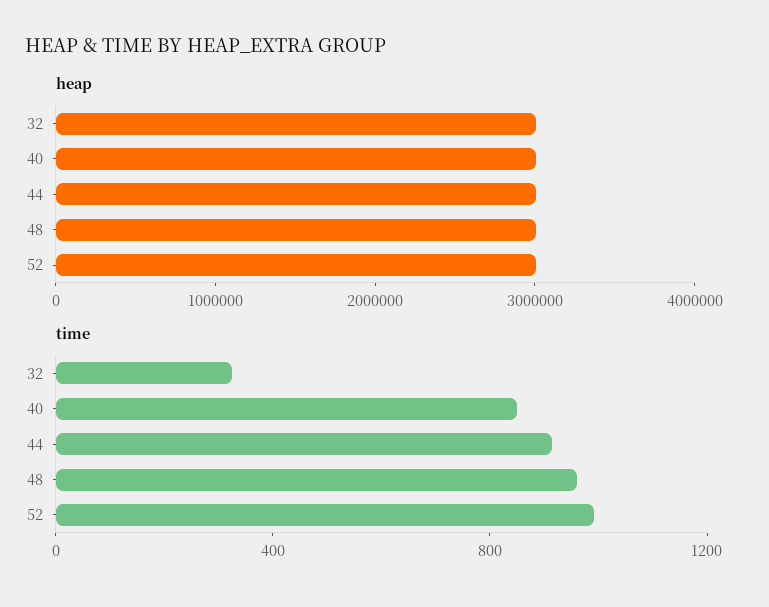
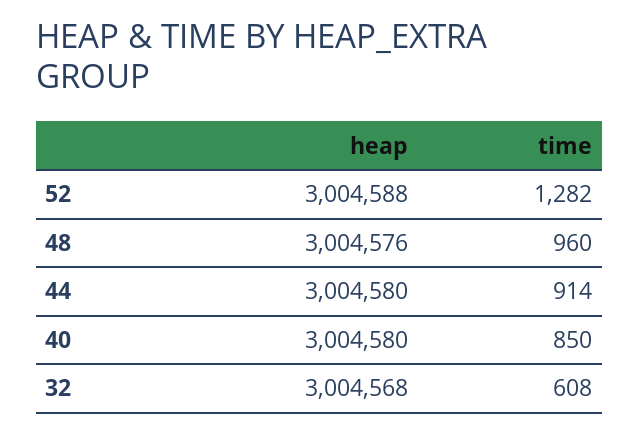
  {
    "heap": {
      "32": 3004568,
      "40": 3004580,
      "44": 3004580,
      "48": 3004576,
      "52": 3004588
    },
    "time": {
-     "32": 300,
+     "32": 608,
      "40": 850,
      "44": 914,
      "48": 960,
-     "52": 1000
+     "52": 1282
    }
  }

